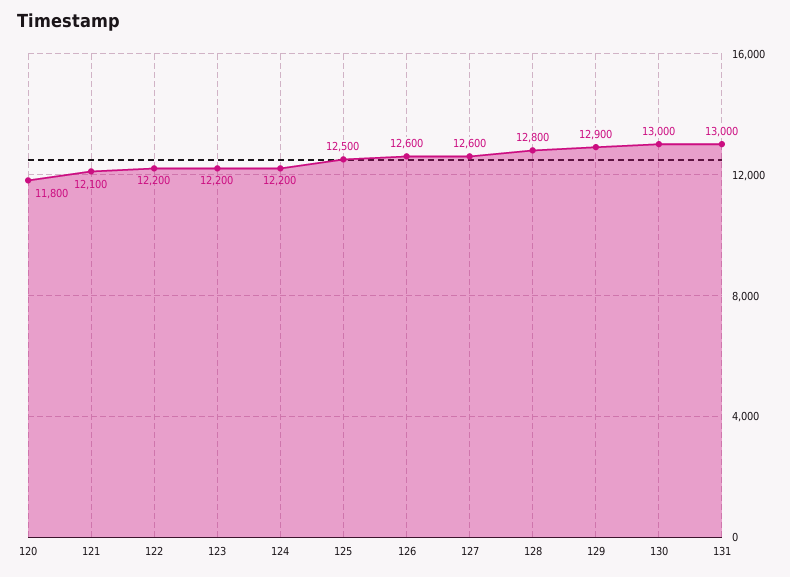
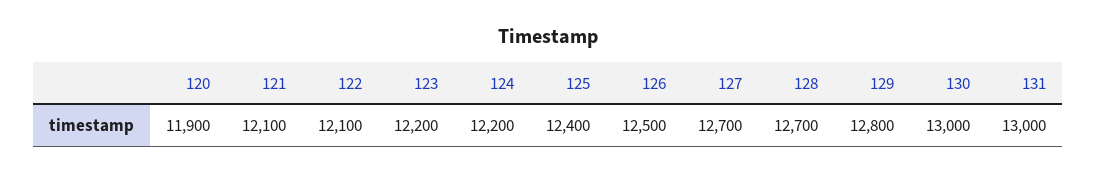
  {
-   "120": 11800,
+   "120": 11900,
    "121": 12100,
-   "122": 12200,
+   "122": 12100,
    "123": 12200,
    "124": 12200,
-   "125": 12500,
+   "125": 12400,
-   "126": 12600,
+   "126": 12500,
-   "127": 12600,
+   "127": 12700,
-   "128": 12800,
+   "128": 12700,
-   "129": 12900,
+   "129": 12800,
    "130": 13000,
    "131": 13000
  }

